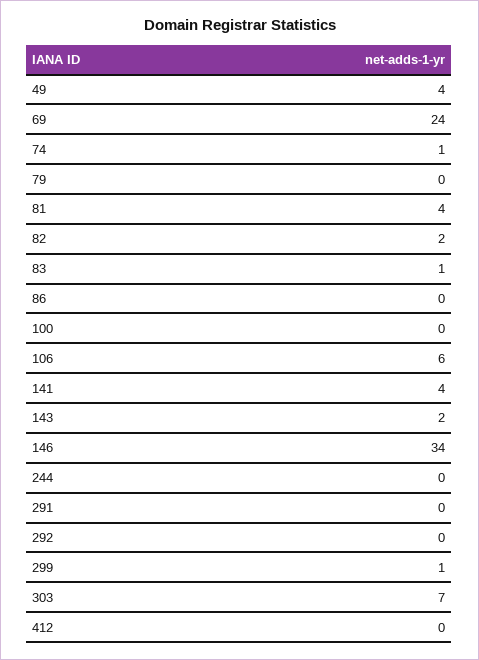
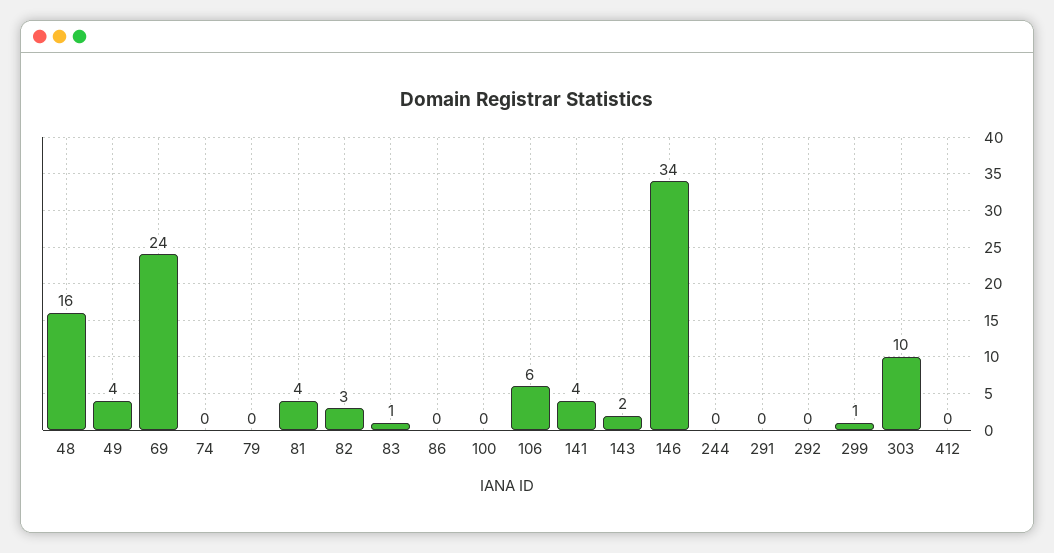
  {
    "49": 4,
    "69": 24,
-   "74": 1,
+   "74": 0,
    "79": 0,
    "81": 4,
-   "82": 2,
+   "82": 3,
    "83": 1,
    "86": 0,
    "100": 0,
    "106": 6,
    "141": 4,
    "143": 2,
    "146": 34,
    "244": 0,
    "291": 0,
    "292": 0,
    "299": 1,
-   "303": 7,
+   "303": 10,
-   "412": 0
+   "412": 0,
+   "48": 16
  }

